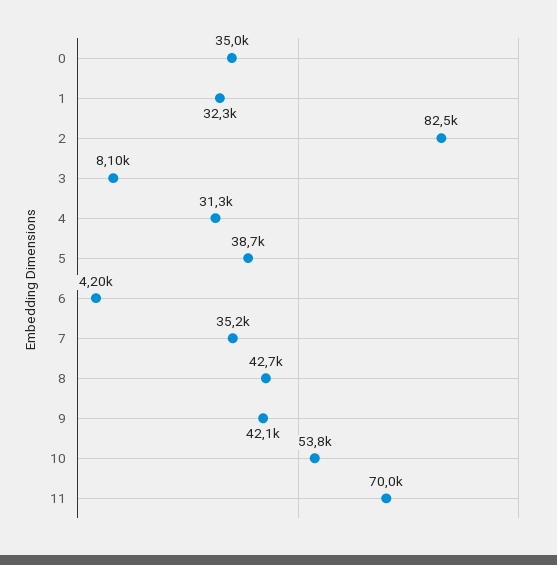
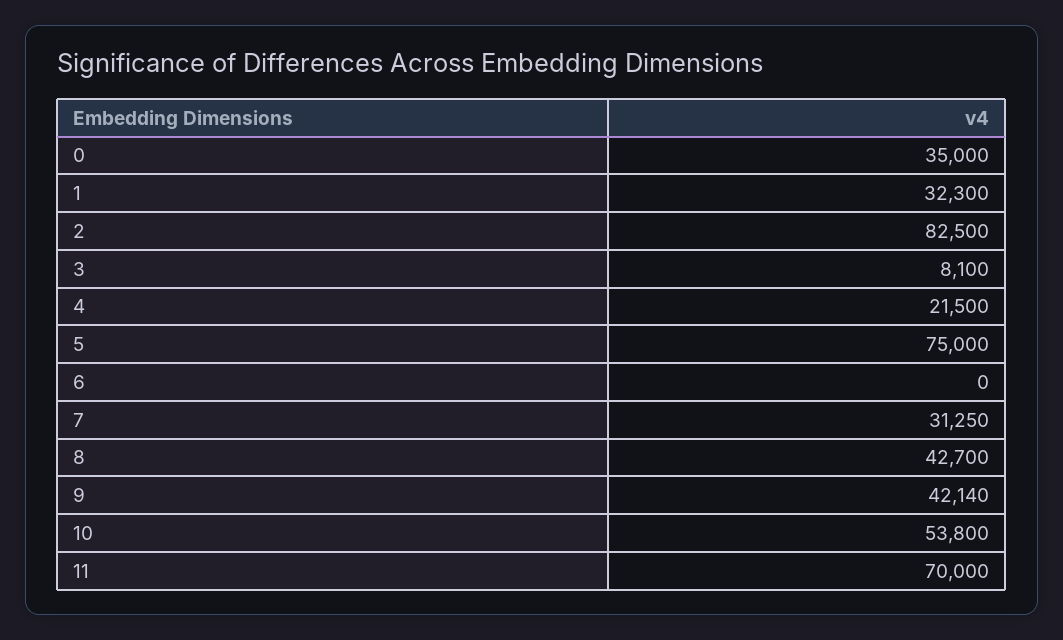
  {
    "0": 35000,
    "1": 32300,
    "2": 82500,
    "3": 8100,
-   "4": 31300,
+   "4": 21500,
-   "5": 38700,
+   "5": 75000,
-   "6": 4200,
+   "6": 0,
-   "7": 35200,
+   "7": 31250,
    "8": 42700,
    "9": 42140,
    "10": 53800,
    "11": 70000
  }

